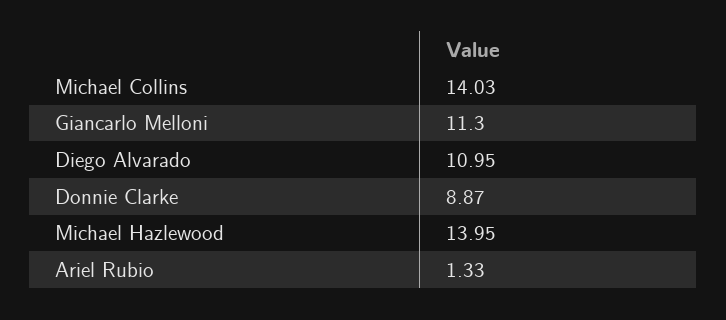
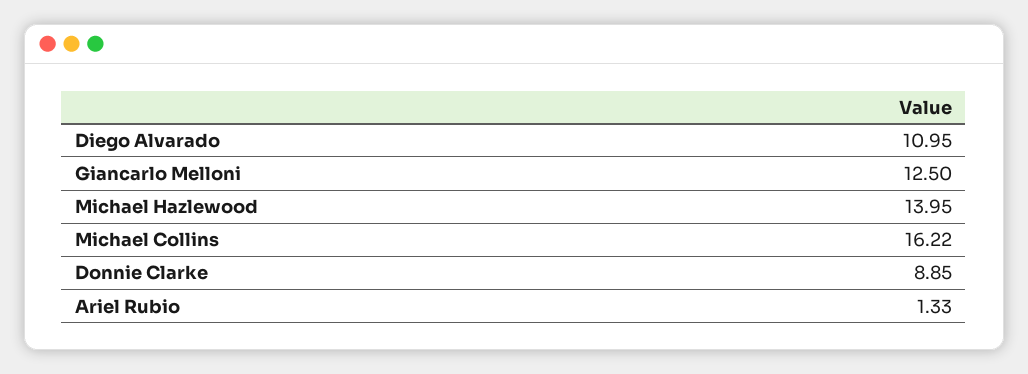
  {
-   "Michael Collins": 14.03,
+   "Michael Collins": 16.22,
-   "Giancarlo Melloni": 11.3,
+   "Giancarlo Melloni": 12.5,
    "Diego Alvarado": 10.95,
-   "Donnie Clarke": 8.87,
+   "Donnie Clarke": 8.85,
    "Michael Hazlewood": 13.95,
    "Ariel Rubio": 1.33
  }

